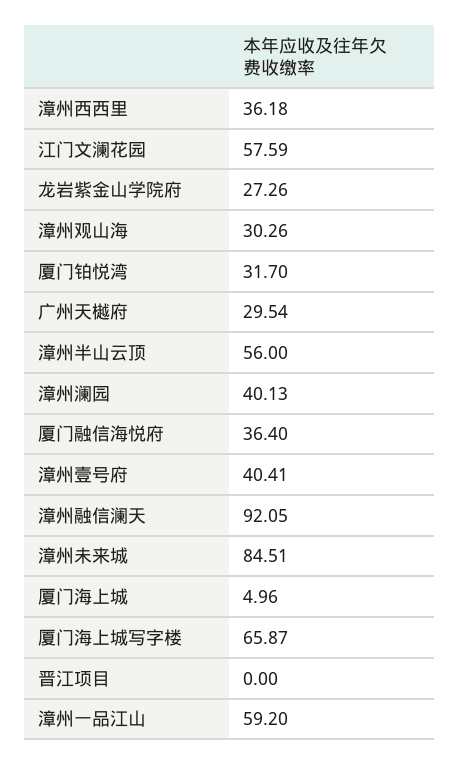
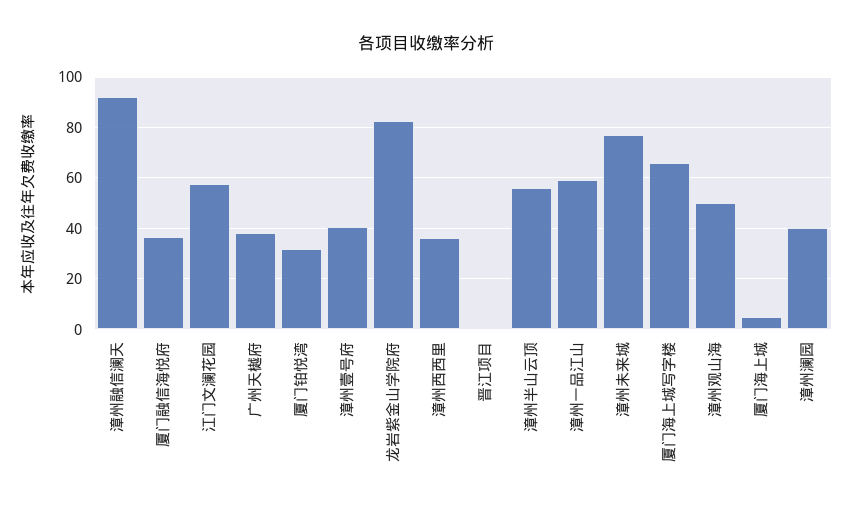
  {
    "漳州西西里": 36.18,
    "江门文澜花园": 57.59,
-   "龙岩紫金山学院府": 27.26,
+   "龙岩紫金山学院府": 82.5,
-   "漳州观山海": 30.26,
+   "漳州观山海": 50,
    "厦门铂悦湾": 31.7,
-   "广州天樾府": 29.54,
+   "广州天樾府": 37.5,
    "漳州半山云顶": 56,
    "漳州澜园": 40.13,
    "厦门融信海悦府": 36.4,
    "漳州壹号府": 40.41,
    "漳州融信澜天": 92.05,
-   "漳州未来城": 84.51,
+   "漳州未来城": 77.5,
    "厦门海上城": 4.96,
    "厦门海上城写字楼": 65.87,
    "晋江项目": 0,
    "漳州一品江山": 59.2
  }

